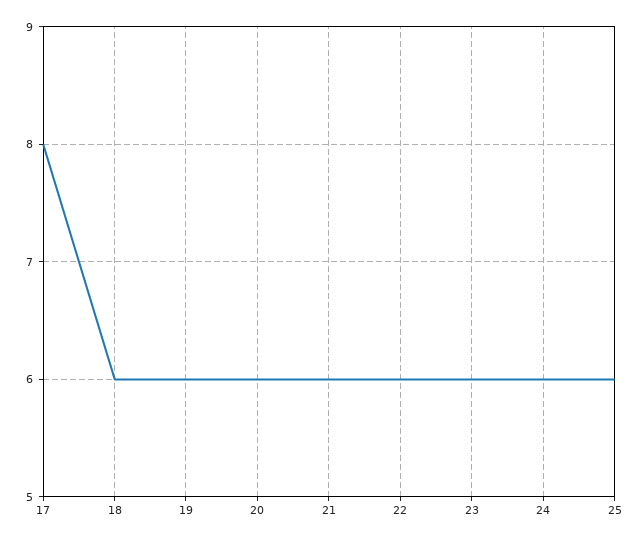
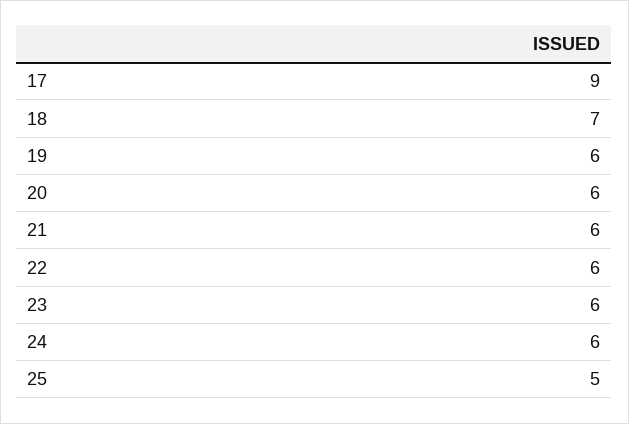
  {
-   "17": 8,
+   "17": 9,
-   "18": 6,
+   "18": 7,
    "19": 6,
    "20": 6,
    "21": 6,
    "22": 6,
    "23": 6,
    "24": 6,
-   "25": 6
+   "25": 5
  }

